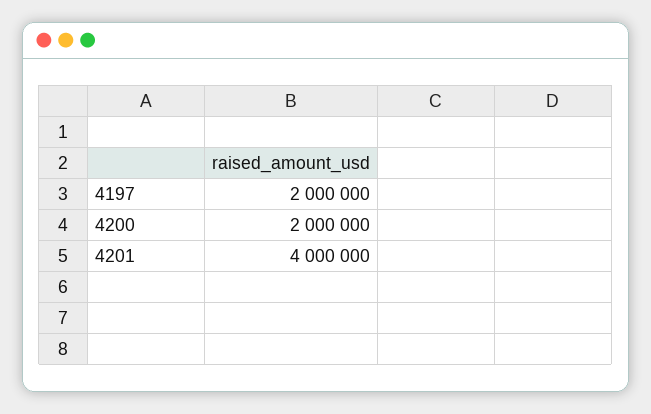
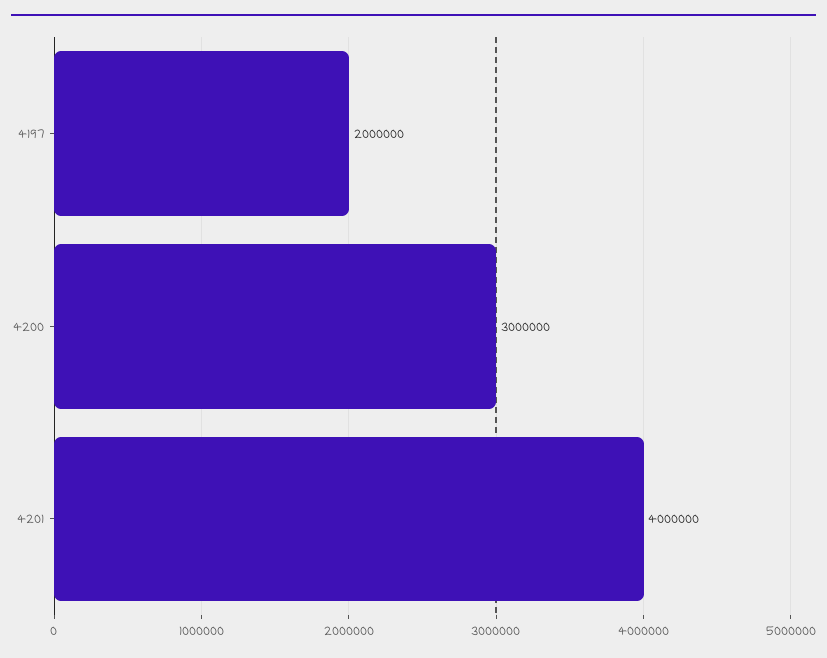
  {
    "4197": 2000000,
-   "4200": 2000000,
+   "4200": 3000000,
    "4201": 4000000
  }

